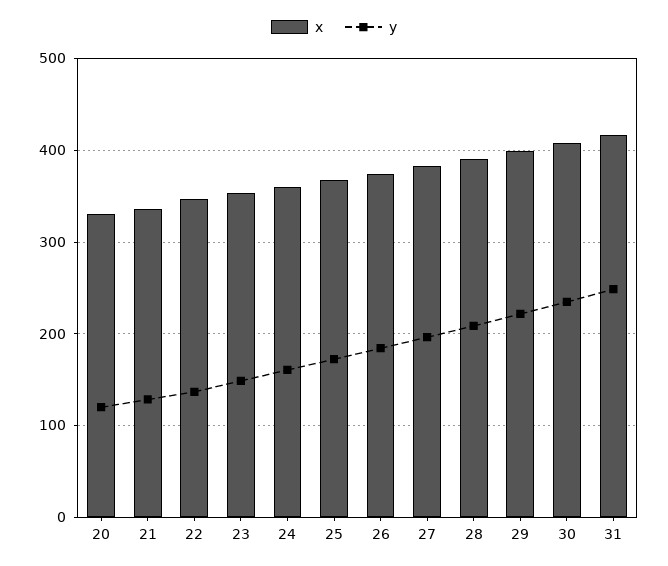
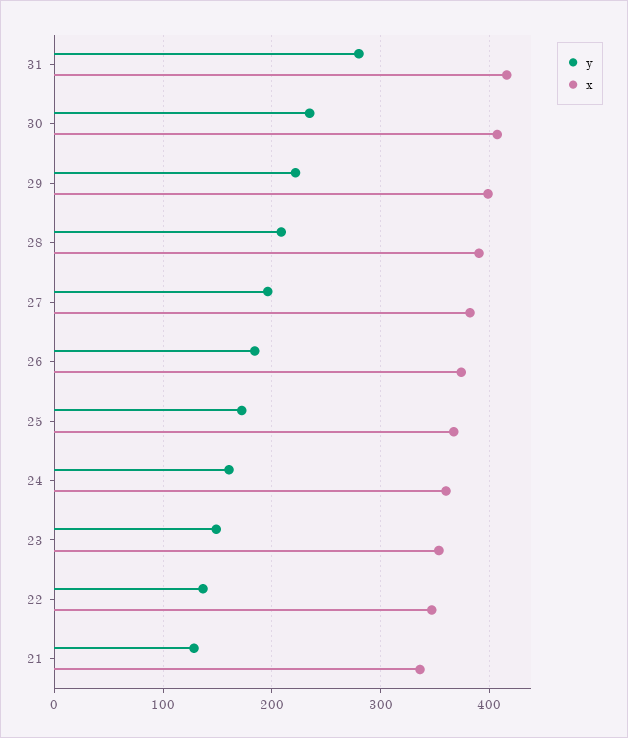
  {
    "x": {
-     "20": 330,
      "21": 340,
      "22": 350,
      "23": 350,
      "24": 360,
      "25": 370,
      "26": 370,
      "27": 380,
      "28": 390,
      "29": 400,
      "30": 410,
      "31": 420
    },
    "y": {
-     "20": 120,
      "21": 130,
      "22": 140,
      "23": 150,
      "24": 160,
      "25": 170,
      "26": 180,
      "27": 200,
      "28": 210,
      "29": 220,
      "30": 230,
-     "31": 250
+     "31": 280
    }
  }

